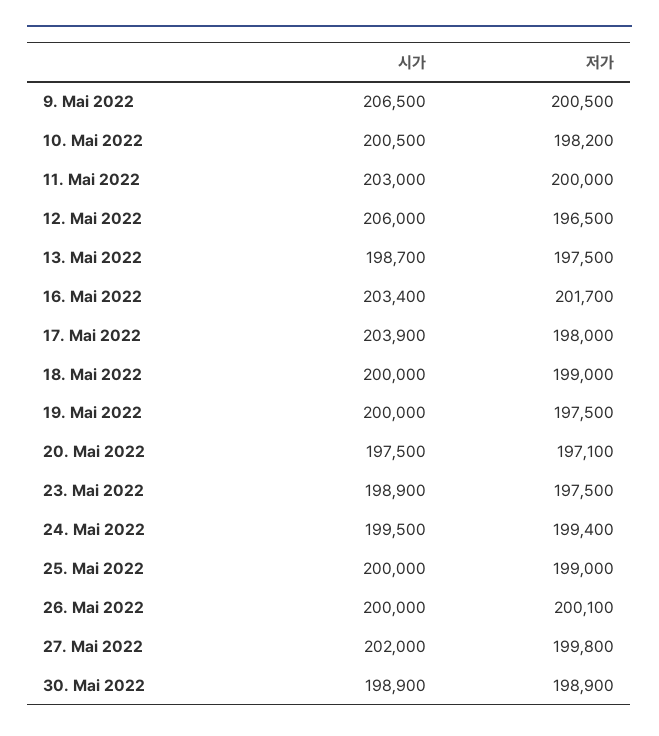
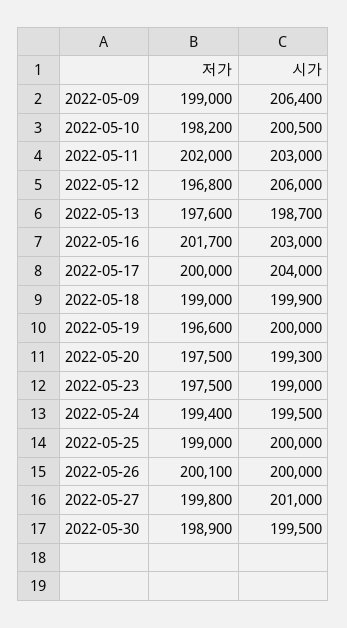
  {
    "시가": {
-     "9. Mai 2022": 206500,
+     "9. Mai 2022": 206400,
      "10. Mai 2022": 200500,
      "11. Mai 2022": 203000,
      "12. Mai 2022": 206000,
      "13. Mai 2022": 198700,
-     "16. Mai 2022": 203400,
+     "16. Mai 2022": 203000,
-     "17. Mai 2022": 203900,
+     "17. Mai 2022": 204000,
-     "18. Mai 2022": 200000,
+     "18. Mai 2022": 199900,
      "19. Mai 2022": 200000,
-     "20. Mai 2022": 197500,
+     "20. Mai 2022": 199300,
-     "23. Mai 2022": 198900,
+     "23. Mai 2022": 199000,
      "24. Mai 2022": 199500,
      "25. Mai 2022": 200000,
      "26. Mai 2022": 200000,
-     "27. Mai 2022": 202000,
+     "27. Mai 2022": 201000,
-     "30. Mai 2022": 198900
+     "30. Mai 2022": 199500
    },
    "저가": {
-     "9. Mai 2022": 200500,
+     "9. Mai 2022": 199000,
      "10. Mai 2022": 198200,
-     "11. Mai 2022": 200000,
+     "11. Mai 2022": 202000,
-     "12. Mai 2022": 196500,
+     "12. Mai 2022": 196800,
-     "13. Mai 2022": 197500,
+     "13. Mai 2022": 197600,
      "16. Mai 2022": 201700,
-     "17. Mai 2022": 198000,
+     "17. Mai 2022": 200000,
      "18. Mai 2022": 199000,
-     "19. Mai 2022": 197500,
+     "19. Mai 2022": 196600,
-     "20. Mai 2022": 197100,
+     "20. Mai 2022": 197500,
      "23. Mai 2022": 197500,
      "24. Mai 2022": 199400,
      "25. Mai 2022": 199000,
      "26. Mai 2022": 200100,
      "27. Mai 2022": 199800,
      "30. Mai 2022": 198900
    }
  }

